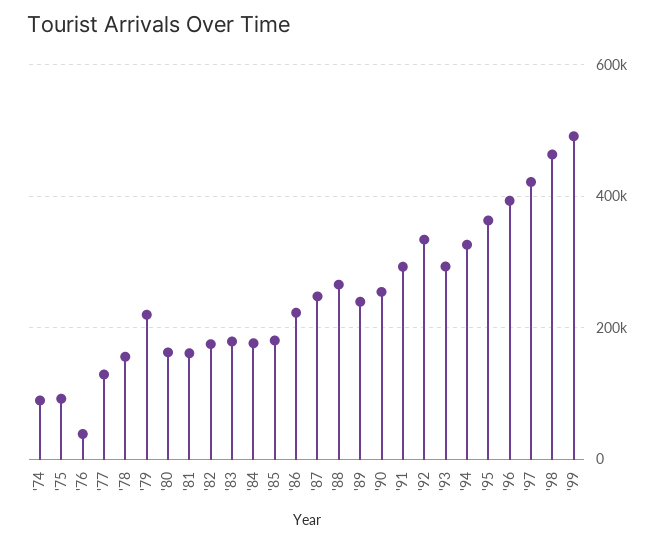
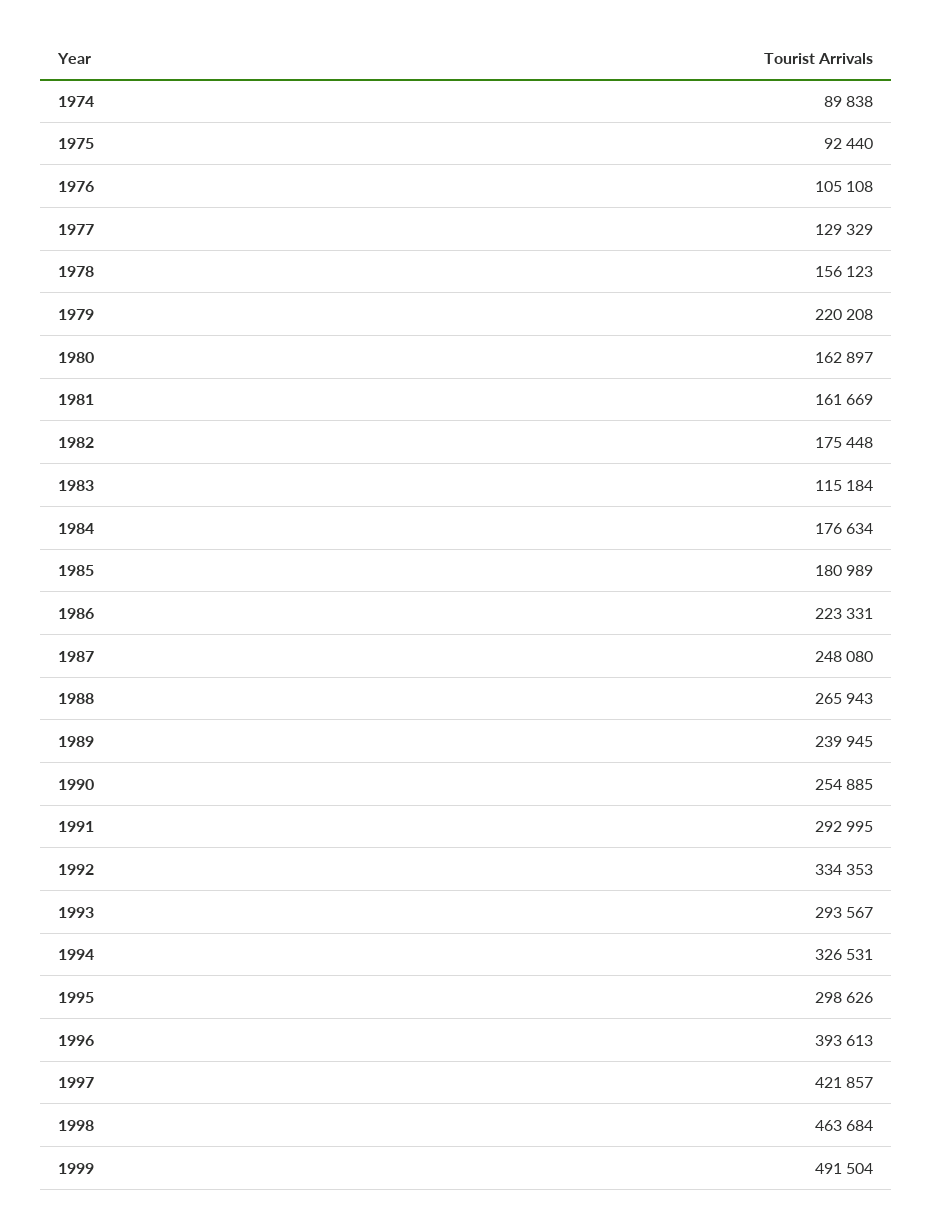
  {
    "'74": 89838,
    "'75": 92440,
-   "'76": 40000,
+   "'76": 105108,
    "'77": 129329,
    "'78": 156123,
    "'79": 220208,
    "'80": 162897,
    "'81": 161669,
    "'82": 175448,
-   "'83": 180000,
+   "'83": 115184,
    "'84": 176634,
    "'85": 180989,
    "'86": 223331,
    "'87": 248080,
    "'88": 265943,
    "'89": 239945,
    "'90": 254885,
    "'91": 292995,
    "'92": 334353,
    "'93": 293567,
    "'94": 326531,
-   "'95": 360000,
+   "'95": 298626,
    "'96": 393613,
    "'97": 421857,
    "'98": 463684,
    "'99": 491504
  }

